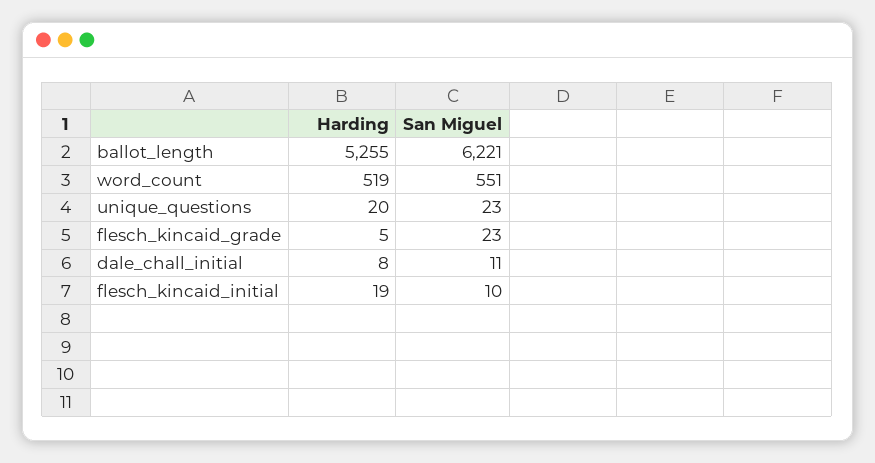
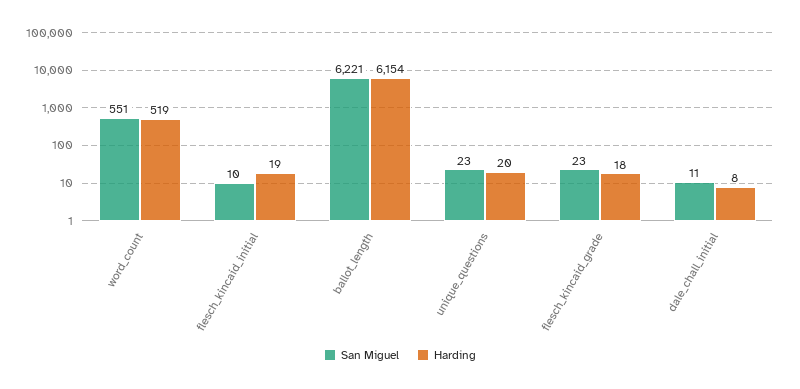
  {
    "Harding": {
-     "ballot_length": 5255,
+     "ballot_length": 6154,
      "word_count": 519,
      "unique_questions": 20,
-     "flesch_kincaid_grade": 5,
+     "flesch_kincaid_grade": 18,
      "dale_chall_initial": 8,
      "flesch_kincaid_initial": 19
    },
    "San Miguel": {
      "ballot_length": 6221,
      "word_count": 551,
      "unique_questions": 23,
      "flesch_kincaid_grade": 23,
      "dale_chall_initial": 11,
      "flesch_kincaid_initial": 10
    }
  }

